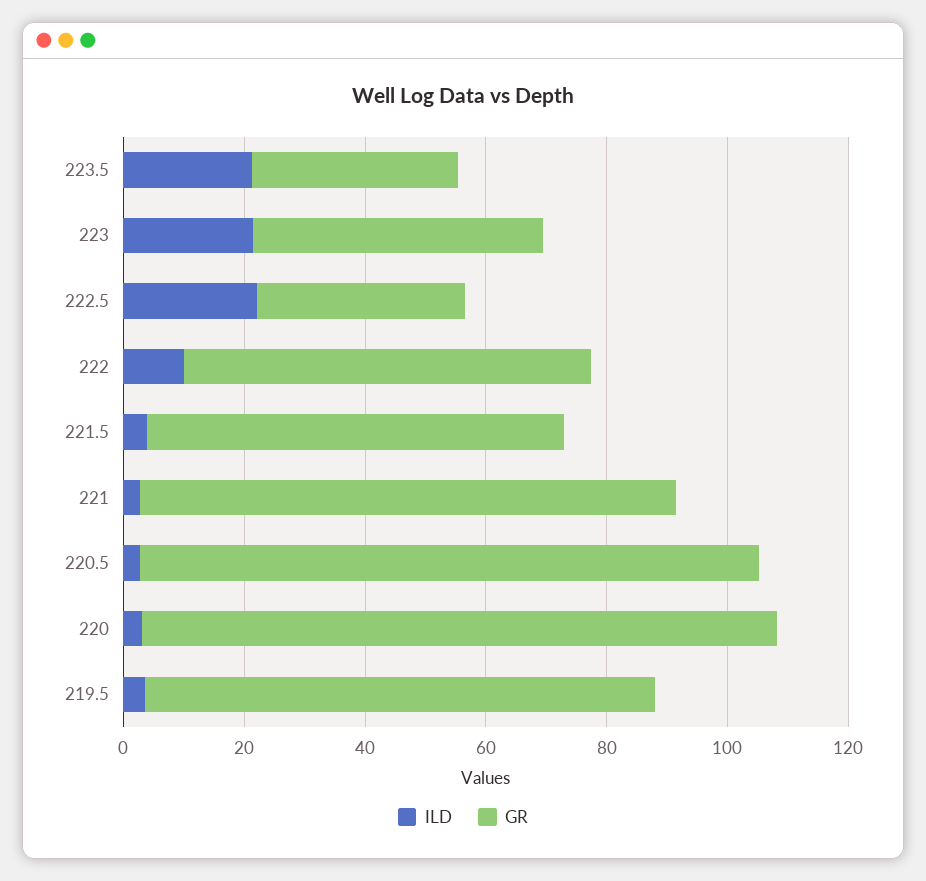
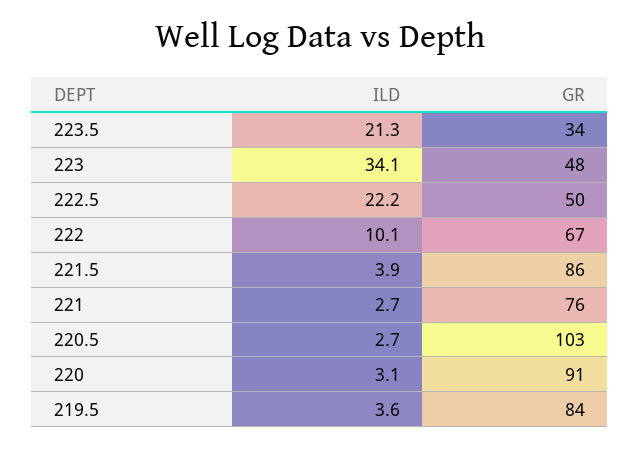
  {
    "ILD": {
      "223.5": 21.3,
-     "223": 20,
+     "223": 34.1,
      "222.5": 22.2,
      "222": 10.1,
      "221.5": 3.9,
      "221": 2.7,
      "220.5": 2.7,
      "220": 3.1,
      "219.5": 3.6
    },
    "GR": {
      "223.5": 34,
      "223": 48,
-     "222.5": 35,
+     "222.5": 50,
      "222": 67,
-     "221.5": 70,
+     "221.5": 86,
-     "221": 90,
+     "221": 76,
      "220.5": 103,
-     "220": 105,
+     "220": 91,
      "219.5": 84
    }
  }

